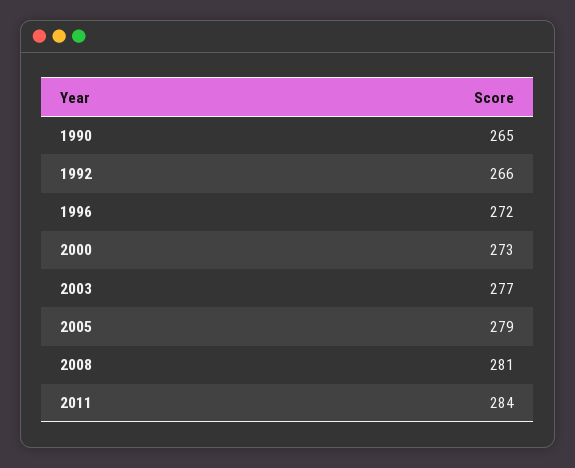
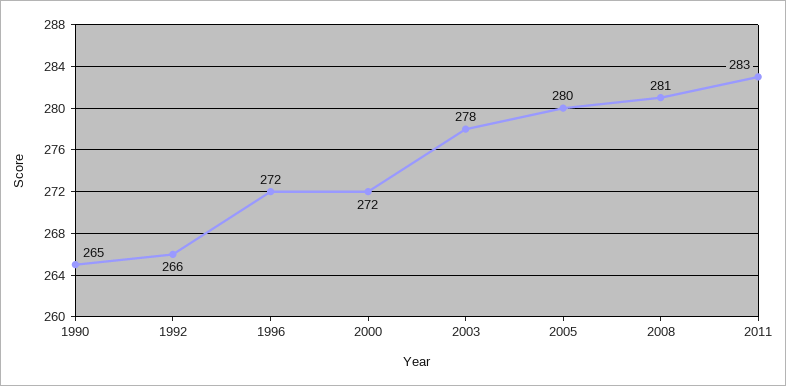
  {
    "1990": 265,
    "1992": 266,
    "1996": 272,
-   "2000": 273,
+   "2000": 272,
-   "2003": 277,
+   "2003": 278,
-   "2005": 279,
+   "2005": 280,
    "2008": 281,
-   "2011": 284
+   "2011": 283
  }

